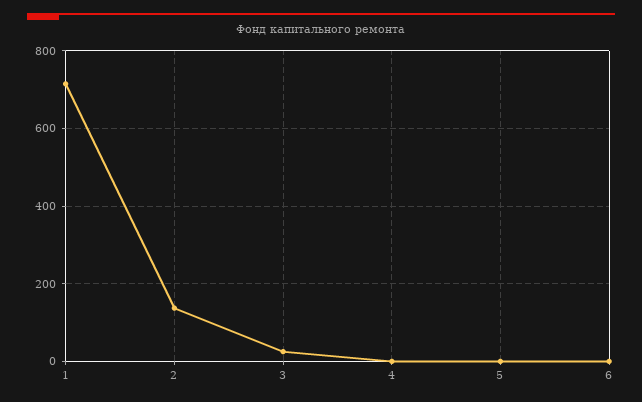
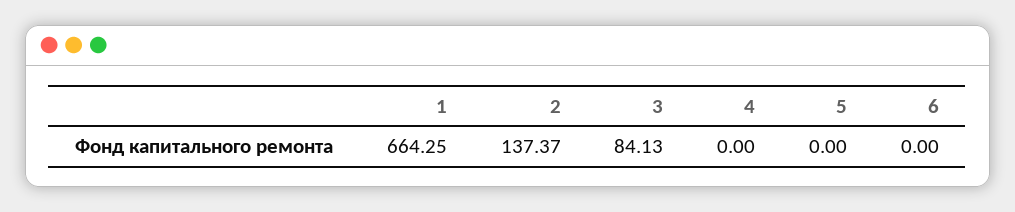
  {
-   "1": 720,
+   "1": 664.25,
    "2": 137.37,
-   "3": 20,
+   "3": 84.13,
    "4": 0,
    "5": 0,
    "6": 0
  }

